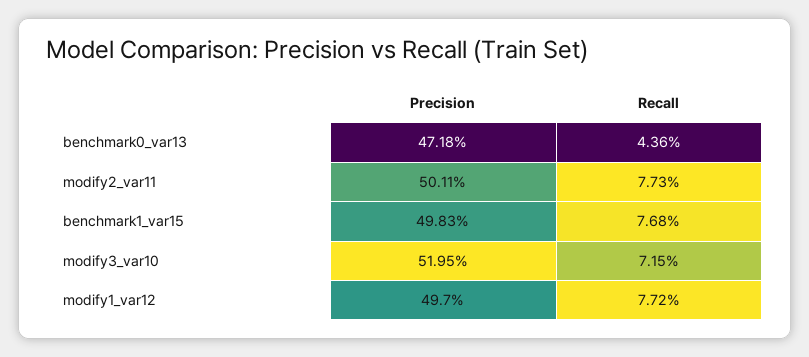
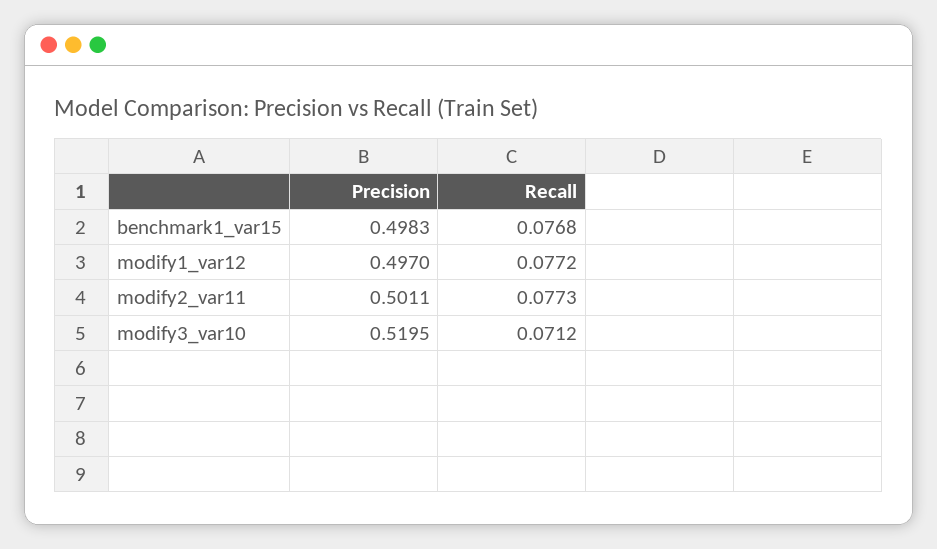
  {
    "Precision": {
-     "benchmark0_var13": 0.4718,
      "modify2_var11": 0.5011,
      "benchmark1_var15": 0.4983,
      "modify3_var10": 0.5195,
      "modify1_var12": 0.497
    },
    "Recall": {
-     "benchmark0_var13": 0.0436,
      "modify2_var11": 0.0773,
      "benchmark1_var15": 0.0768,
-     "modify3_var10": 0.0715,
+     "modify3_var10": 0.0712,
      "modify1_var12": 0.0772
    }
  }

